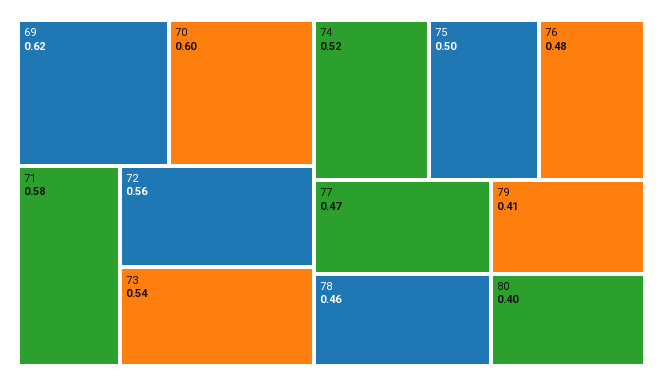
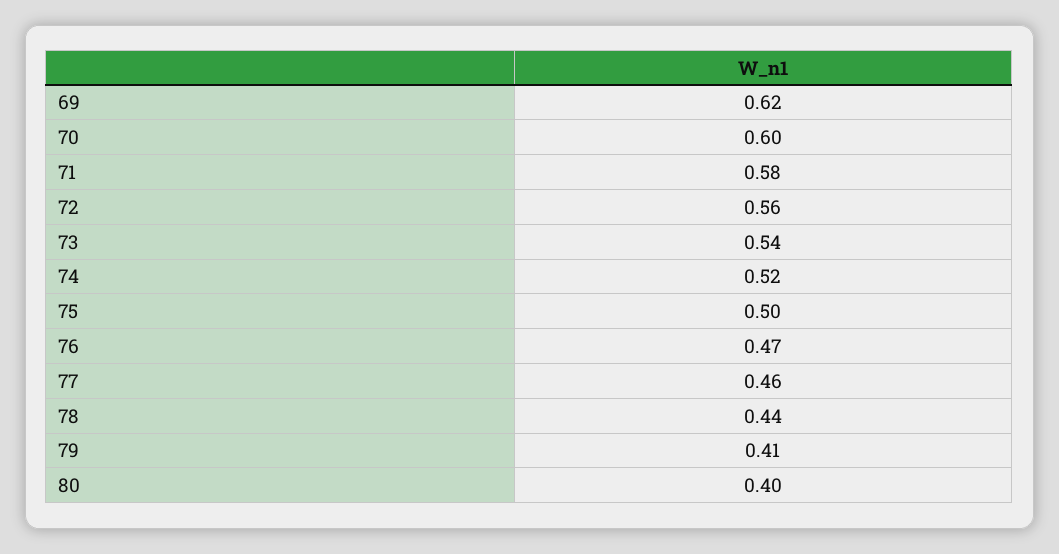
  {
    "69": 0.62,
    "70": 0.6,
    "71": 0.58,
    "72": 0.56,
    "73": 0.54,
    "74": 0.52,
    "75": 0.5,
-   "76": 0.48,
+   "76": 0.47,
-   "77": 0.47,
+   "77": 0.46,
-   "78": 0.46,
+   "78": 0.44,
    "79": 0.41,
    "80": 0.4
  }

